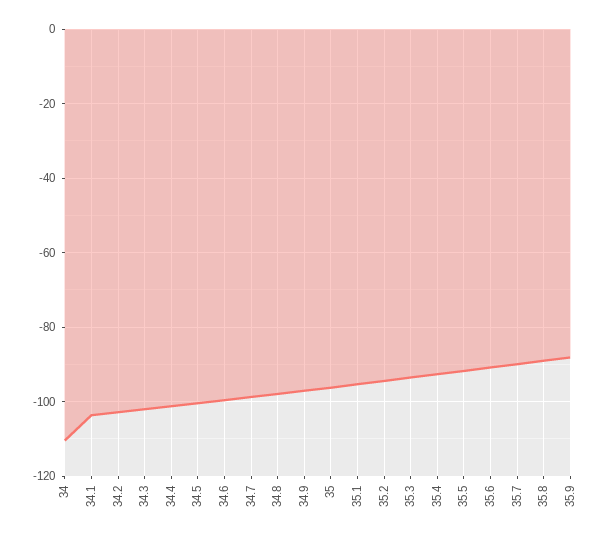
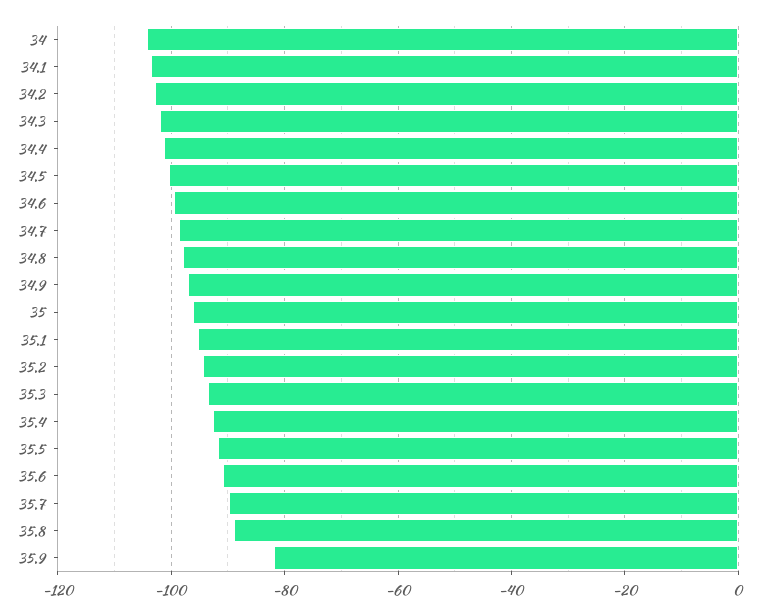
  {
-   "34": -110,
+   "34": -104,
    "34.1": -104,
    "34.2": -102,
    "34.3": -102,
    "34.4": -102,
    "34.5": -100,
    "34.6": -100,
    "34.7": -98,
    "34.8": -98,
    "34.9": -98,
    "35": -96,
    "35.1": -96,
    "35.2": -94,
    "35.3": -94,
    "35.4": -92,
    "35.5": -92,
    "35.6": -90,
    "35.7": -90,
    "35.8": -90,
-   "35.9": -88
+   "35.9": -82
  }

